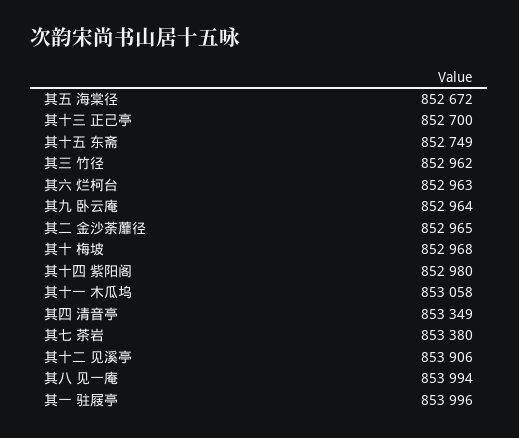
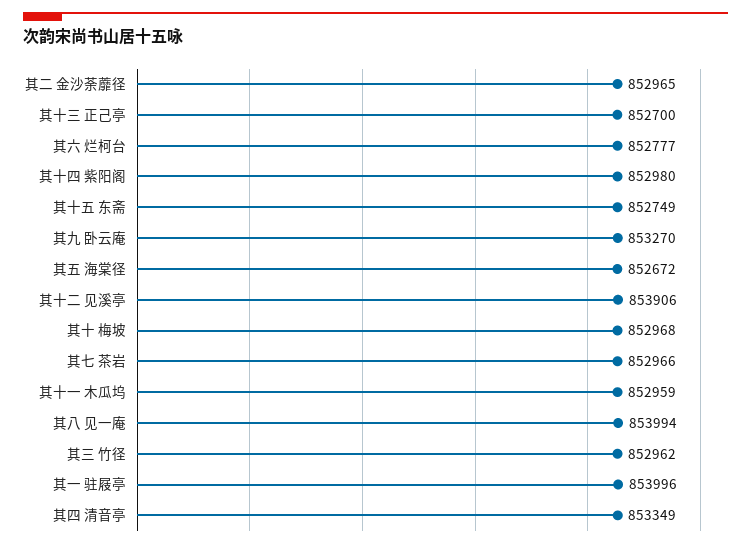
  {
    "其五 海棠径": 852672,
    "其十三 正己亭": 852700,
    "其十五 东斋": 852749,
    "其三 竹径": 852962,
-   "其六 烂柯台": 852963,
+   "其六 烂柯台": 852777,
-   "其九 卧云庵": 852964,
+   "其九 卧云庵": 853270,
    "其二 金沙荼蘼径": 852965,
    "其十 梅坡": 852968,
    "其十四 紫阳阁": 852980,
-   "其十一 木瓜坞": 853058,
+   "其十一 木瓜坞": 852959,
    "其四 清音亭": 853349,
-   "其七 茶岩": 853380,
+   "其七 茶岩": 852966,
    "其十二 见溪亭": 853906,
    "其八 见一庵": 853994,
    "其一 驻屐亭": 853996
  }

